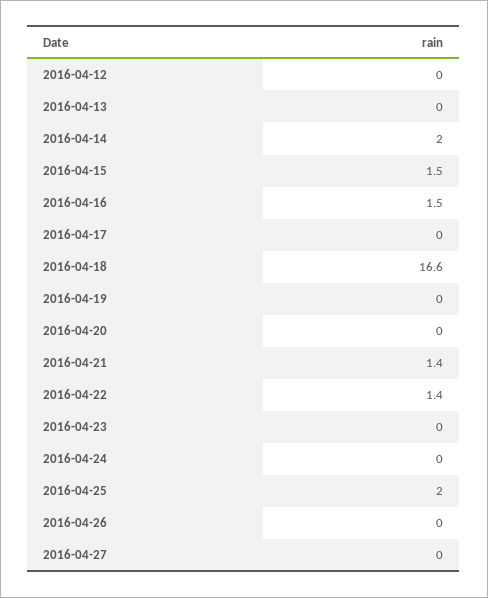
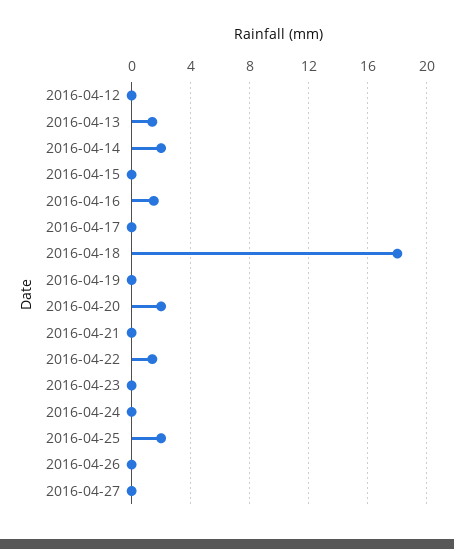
  {
    "2016-04-12": 0,
-   "2016-04-13": 0,
+   "2016-04-13": 1.5,
    "2016-04-14": 2,
-   "2016-04-15": 1.5,
+   "2016-04-15": 0,
    "2016-04-16": 1.5,
    "2016-04-17": 0,
-   "2016-04-18": 16.6,
+   "2016-04-18": 18,
    "2016-04-19": 0,
-   "2016-04-20": 0,
+   "2016-04-20": 2,
-   "2016-04-21": 1.4,
+   "2016-04-21": 0,
    "2016-04-22": 1.4,
    "2016-04-23": 0,
    "2016-04-24": 0,
    "2016-04-25": 2,
    "2016-04-26": 0,
    "2016-04-27": 0
  }

